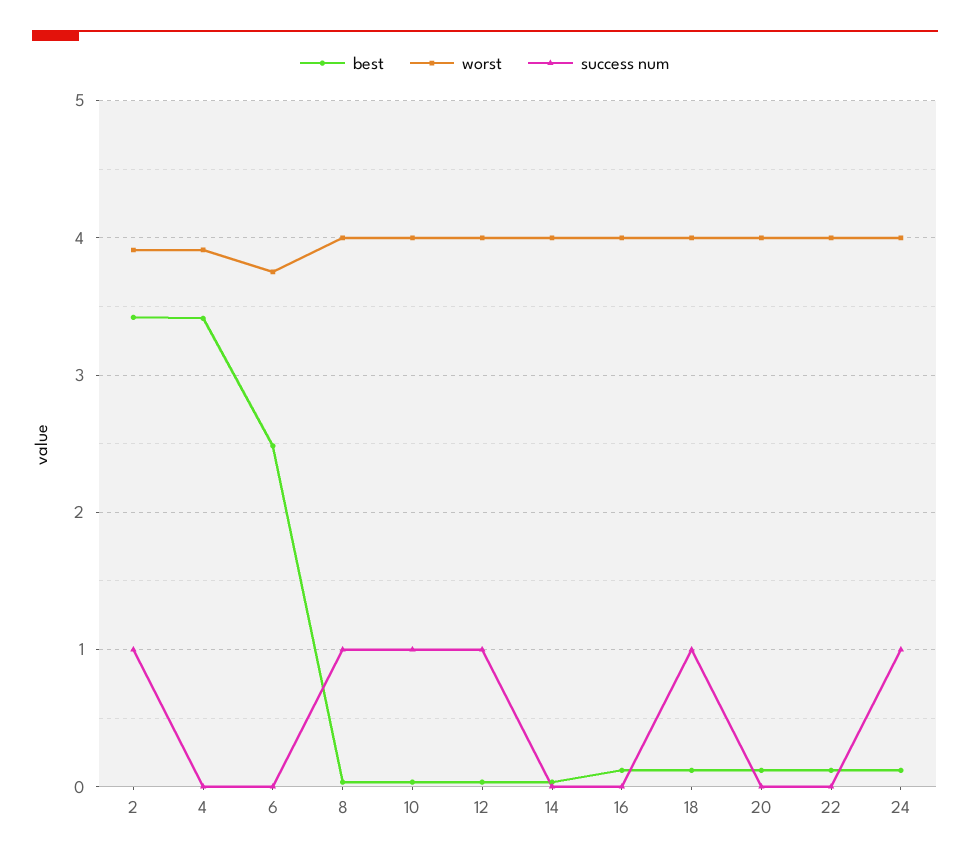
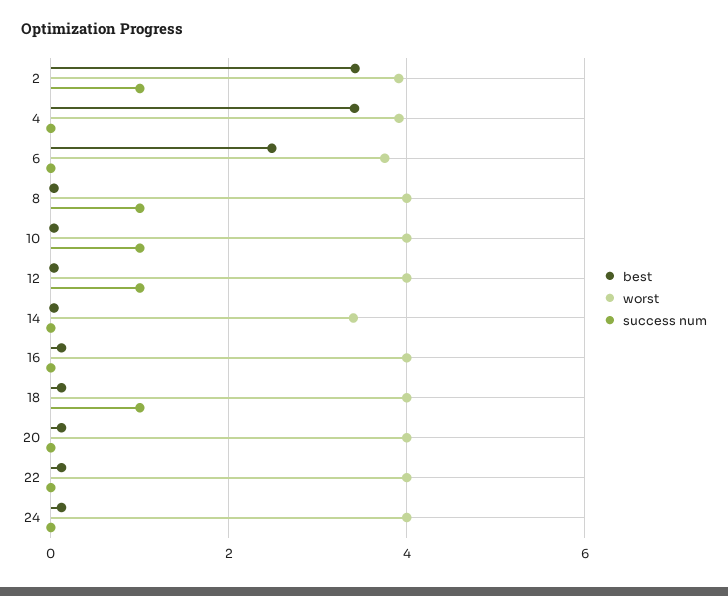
  {
    "best": {
      "2": 3.4,
      "4": 3.4,
      "6": 2.5,
      "8": 0,
      "10": 0,
      "12": 0,
      "14": 0,
      "16": 0.1,
      "18": 0.1,
      "20": 0.1,
      "22": 0.1,
      "24": 0.1
    },
    "worst": {
      "2": 3.9,
      "4": 3.9,
      "6": 3.8,
      "8": 4,
      "10": 4,
      "12": 4,
-     "14": 4,
+     "14": 3.4,
      "16": 4,
      "18": 4,
      "20": 4,
      "22": 4,
      "24": 4
    },
    "success num": {
      "2": 1,
      "4": 0,
      "6": 0,
      "8": 1,
      "10": 1,
      "12": 1,
      "14": 0,
      "16": 0,
      "18": 1,
      "20": 0,
      "22": 0,
-     "24": 1
+     "24": 0
    }
  }

